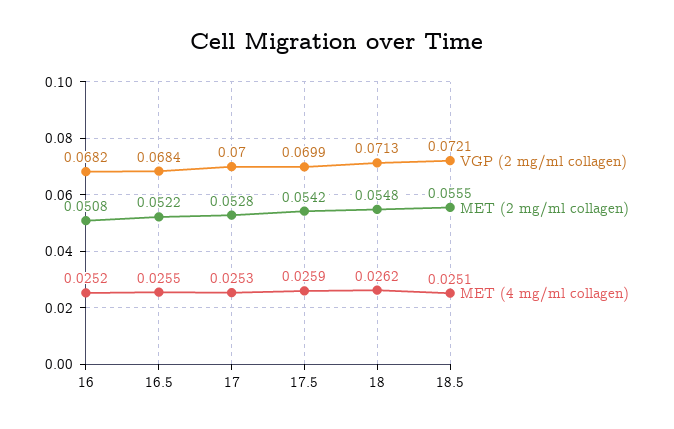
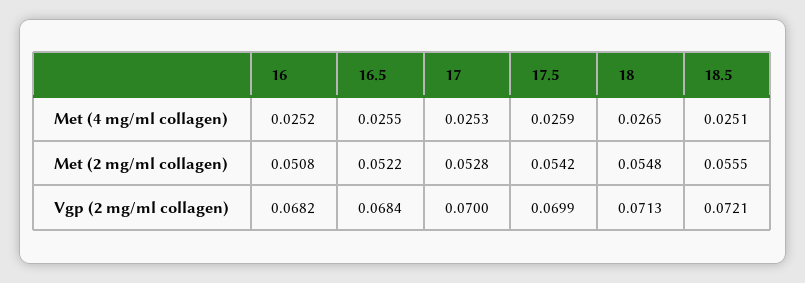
  {
    "VGP (2 mg/ml collagen)": {
      "16": 0.0682,
      "16.5": 0.0684,
      "17": 0.07,
      "17.5": 0.0699,
      "18": 0.0713,
      "18.5": 0.0721
    },
    "MET (2 mg/ml collagen)": {
      "16": 0.0508,
      "16.5": 0.0522,
      "17": 0.0528,
      "17.5": 0.0542,
      "18": 0.0548,
      "18.5": 0.0555
    },
    "MET (4 mg/ml collagen)": {
      "16": 0.0252,
      "16.5": 0.0255,
      "17": 0.0253,
      "17.5": 0.0259,
-     "18": 0.0262,
+     "18": 0.0265,
      "18.5": 0.0251
    }
  }

